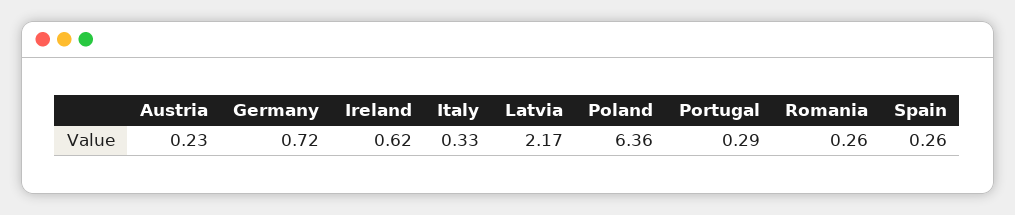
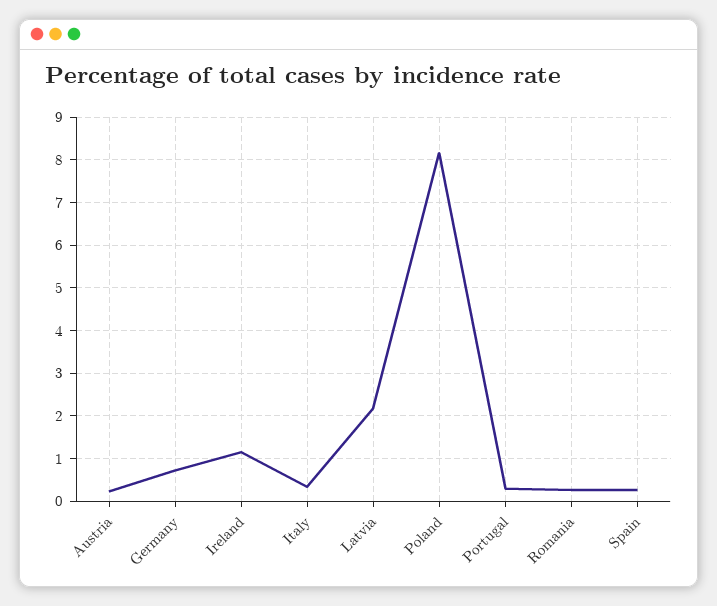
  {
    "Austria": 0.23,
    "Germany": 0.72,
-   "Ireland": 0.62,
+   "Ireland": 1.2,
    "Italy": 0.33,
    "Latvia": 2.17,
-   "Poland": 6.36,
+   "Poland": 8.2,
    "Portugal": 0.29,
    "Romania": 0.26,
    "Spain": 0.26
  }

